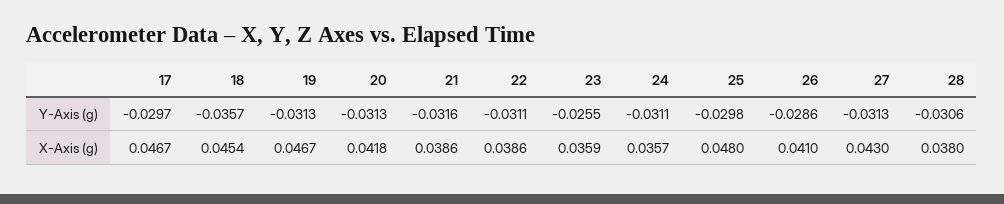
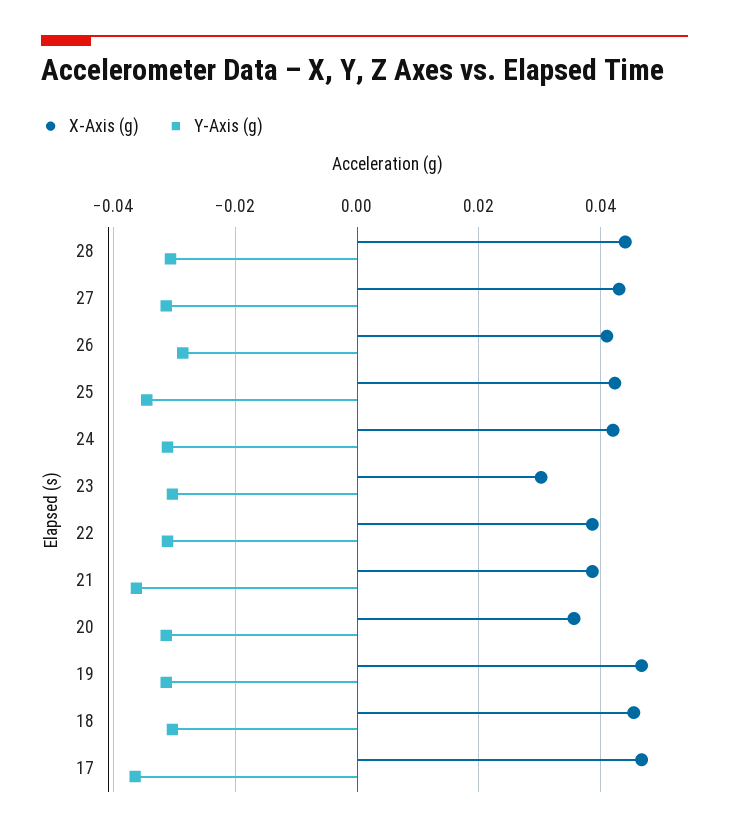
  {
    "Y-Axis (g)": {
-     "17": -0.0297,
+     "17": -0.036,
-     "18": -0.0357,
+     "18": -0.03,
      "19": -0.0313,
      "20": -0.0313,
-     "21": -0.0316,
+     "21": -0.036,
      "22": -0.0311,
-     "23": -0.0255,
+     "23": -0.03,
      "24": -0.0311,
-     "25": -0.0298,
+     "25": -0.034,
      "26": -0.0286,
      "27": -0.0313,
      "28": -0.0306
    },
    "X-Axis (g)": {
      "17": 0.0467,
      "18": 0.0454,
      "19": 0.0467,
-     "20": 0.0418,
+     "20": 0.036,
      "21": 0.0386,
      "22": 0.0386,
-     "23": 0.0359,
+     "23": 0.03,
-     "24": 0.0357,
+     "24": 0.042,
-     "25": 0.048,
+     "25": 0.042,
      "26": 0.041,
      "27": 0.043,
-     "28": 0.038
+     "28": 0.044
    }
  }

